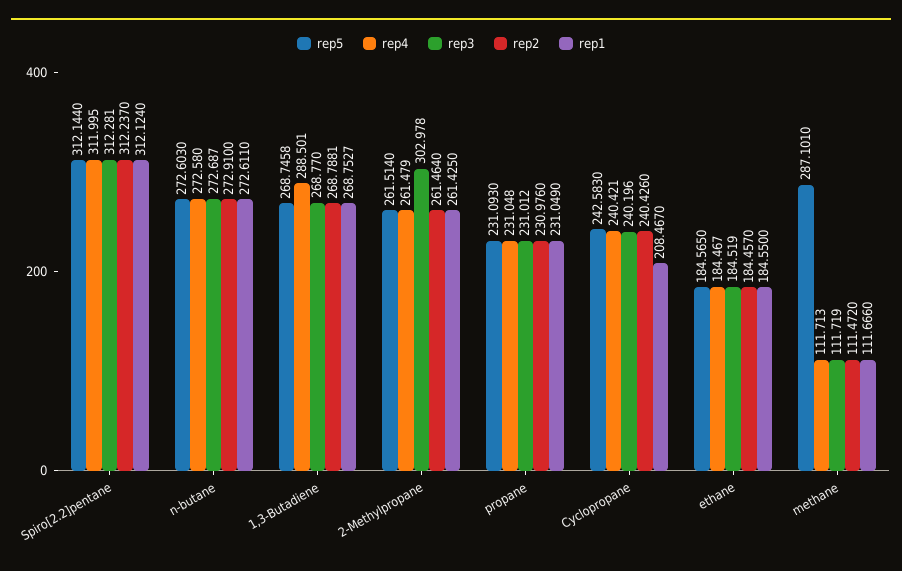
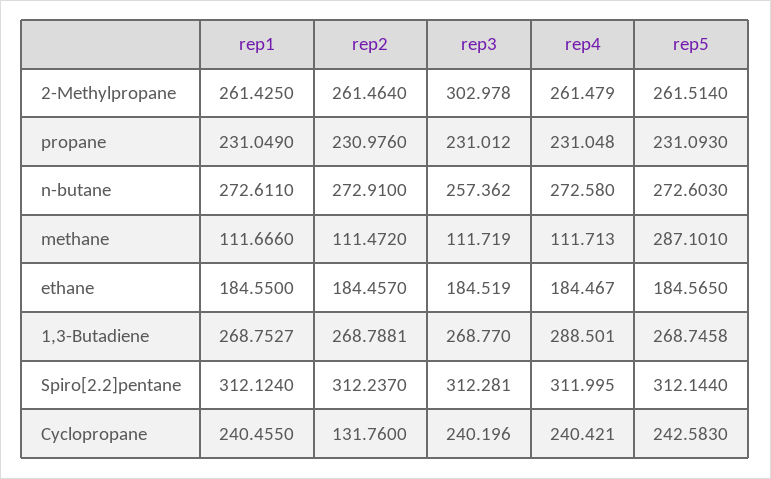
  {
    "rep5": {
      "Spiro[2.2]pentane": 312.144,
      "n-butane": 272.603,
      "1,3-Butadiene": 268.7458,
      "2-Methylpropane": 261.514,
      "propane": 231.093,
      "Cyclopropane": 242.583,
      "ethane": 184.565,
      "methane": 287.101
    },
    "rep4": {
      "Spiro[2.2]pentane": 311.995,
      "n-butane": 272.58,
      "1,3-Butadiene": 288.501,
      "2-Methylpropane": 261.479,
      "propane": 231.048,
      "Cyclopropane": 240.421,
      "ethane": 184.467,
      "methane": 111.713
    },
    "rep3": {
      "Spiro[2.2]pentane": 312.281,
-     "n-butane": 272.687,
+     "n-butane": 257.362,
      "1,3-Butadiene": 268.77,
      "2-Methylpropane": 302.978,
      "propane": 231.012,
      "Cyclopropane": 240.196,
      "ethane": 184.519,
      "methane": 111.719
    },
    "rep2": {
      "Spiro[2.2]pentane": 312.237,
      "n-butane": 272.91,
      "1,3-Butadiene": 268.7881,
      "2-Methylpropane": 261.464,
      "propane": 230.976,
-     "Cyclopropane": 240.426,
+     "Cyclopropane": 131.76,
      "ethane": 184.457,
      "methane": 111.472
    },
    "rep1": {
      "Spiro[2.2]pentane": 312.124,
      "n-butane": 272.611,
      "1,3-Butadiene": 268.7527,
      "2-Methylpropane": 261.425,
      "propane": 231.049,
-     "Cyclopropane": 208.467,
+     "Cyclopropane": 240.455,
      "ethane": 184.55,
      "methane": 111.666
    }
  }

